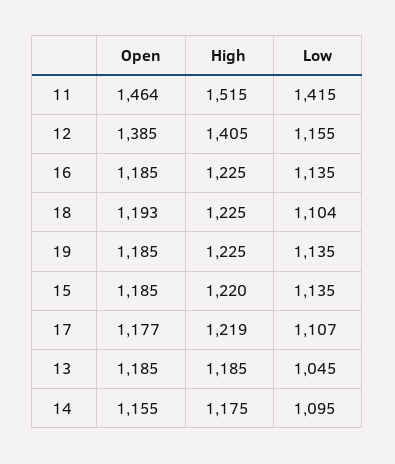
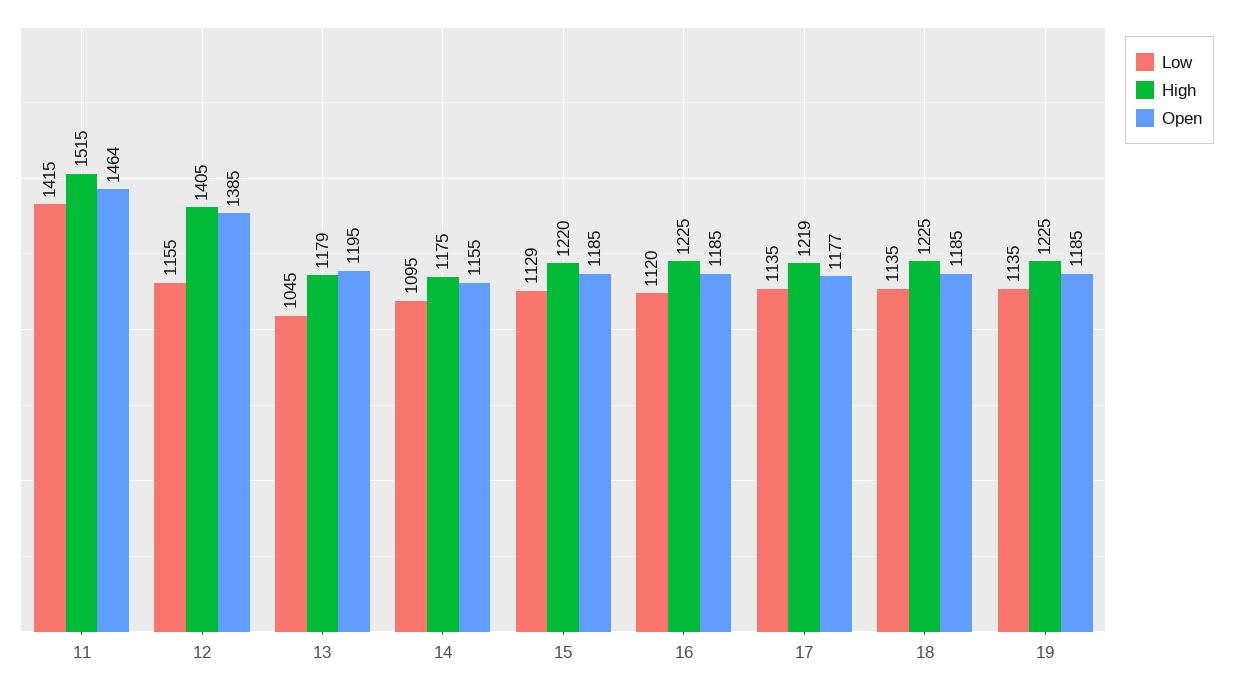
  {
    "Open": {
      "11": 1464,
      "12": 1385,
      "16": 1185,
-     "18": 1193,
+     "18": 1185,
      "19": 1185,
      "15": 1185,
      "17": 1177,
-     "13": 1185,
+     "13": 1195,
      "14": 1155
    },
    "High": {
      "11": 1515,
      "12": 1405,
      "16": 1225,
      "18": 1225,
      "19": 1225,
      "15": 1220,
      "17": 1219,
-     "13": 1185,
+     "13": 1179,
      "14": 1175
    },
    "Low": {
      "11": 1415,
      "12": 1155,
-     "16": 1135,
+     "16": 1120,
-     "18": 1104,
+     "18": 1135,
      "19": 1135,
-     "15": 1135,
+     "15": 1129,
-     "17": 1107,
+     "17": 1135,
      "13": 1045,
      "14": 1095
    }
  }

